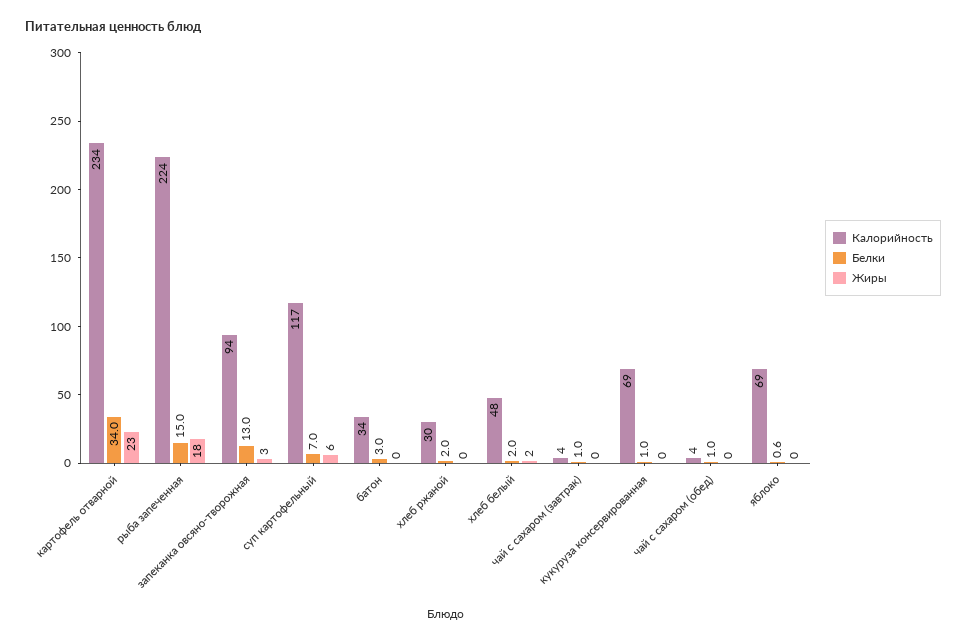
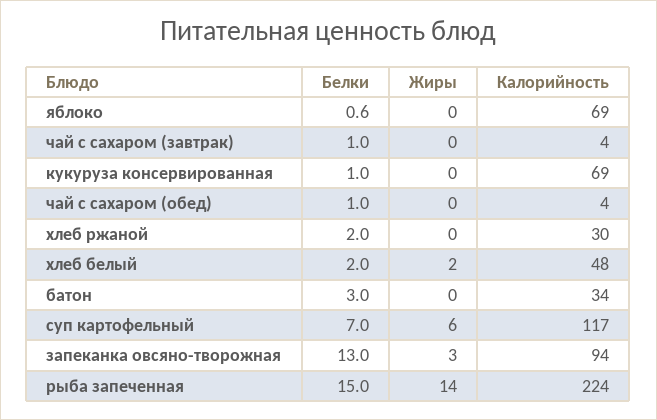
  {
    "Калорийность": {
-     "картофель отварной": 234,
      "рыба запеченная": 224,
      "запеканка овсяно-творожная": 94,
      "суп картофельный": 117,
      "батон": 34,
      "хлеб ржаной": 30,
      "хлеб белый": 48,
      "чай с сахаром (завтрак)": 4,
      "кукуруза консервированная": 69,
      "чай с сахаром (обед)": 4,
      "яблоко": 69
    },
    "Белки": {
-     "картофель отварной": 34,
      "рыба запеченная": 15,
      "запеканка овсяно-творожная": 13,
      "суп картофельный": 7,
      "батон": 3,
      "хлеб ржаной": 2,
      "хлеб белый": 2,
      "чай с сахаром (завтрак)": 1,
      "кукуруза консервированная": 1,
      "чай с сахаром (обед)": 1,
      "яблоко": 0.6
    },
    "Жиры": {
-     "картофель отварной": 23,
-     "рыба запеченная": 18,
+     "рыба запеченная": 14,
      "запеканка овсяно-творожная": 3,
      "суп картофельный": 6,
      "батон": 0,
      "хлеб ржаной": 0,
      "хлеб белый": 2,
      "чай с сахаром (завтрак)": 0,
      "кукуруза консервированная": 0,
      "чай с сахаром (обед)": 0,
      "яблоко": 0
    }
  }

